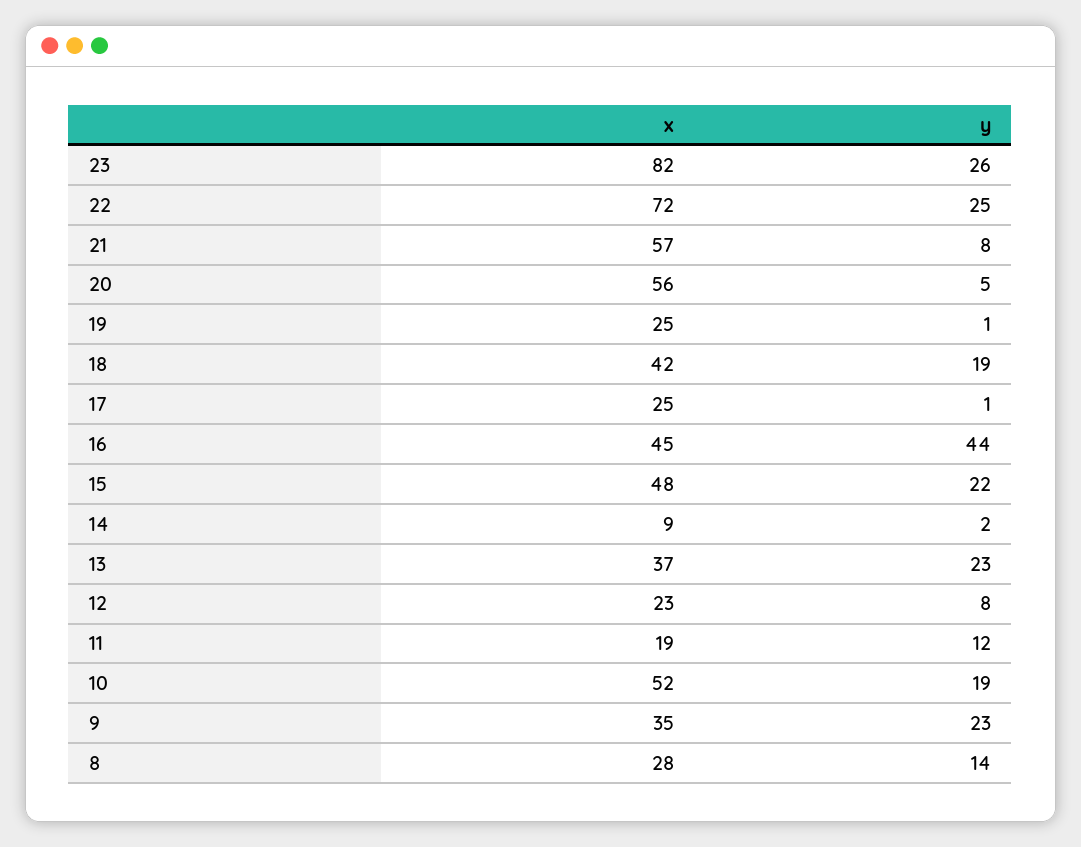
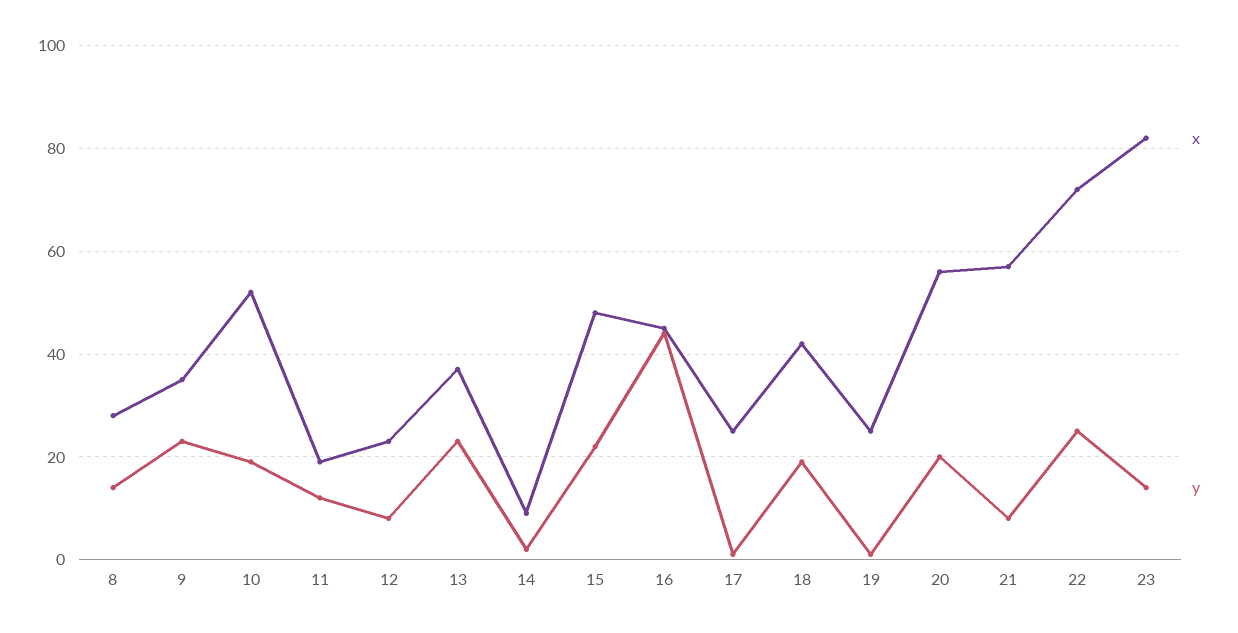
  {
    "x": {
      "23": 82,
      "22": 72,
      "21": 57,
      "20": 56,
      "19": 25,
      "18": 42,
      "17": 25,
      "16": 45,
      "15": 48,
      "14": 9,
      "13": 37,
      "12": 23,
      "11": 19,
      "10": 52,
      "9": 35,
      "8": 28
    },
    "y": {
-     "23": 26,
+     "23": 15,
      "22": 25,
      "21": 8,
-     "20": 5,
+     "20": 20,
      "19": 1,
      "18": 19,
      "17": 1,
      "16": 44,
      "15": 22,
      "14": 2,
      "13": 23,
      "12": 8,
      "11": 12,
      "10": 19,
      "9": 23,
      "8": 14
    }
  }

